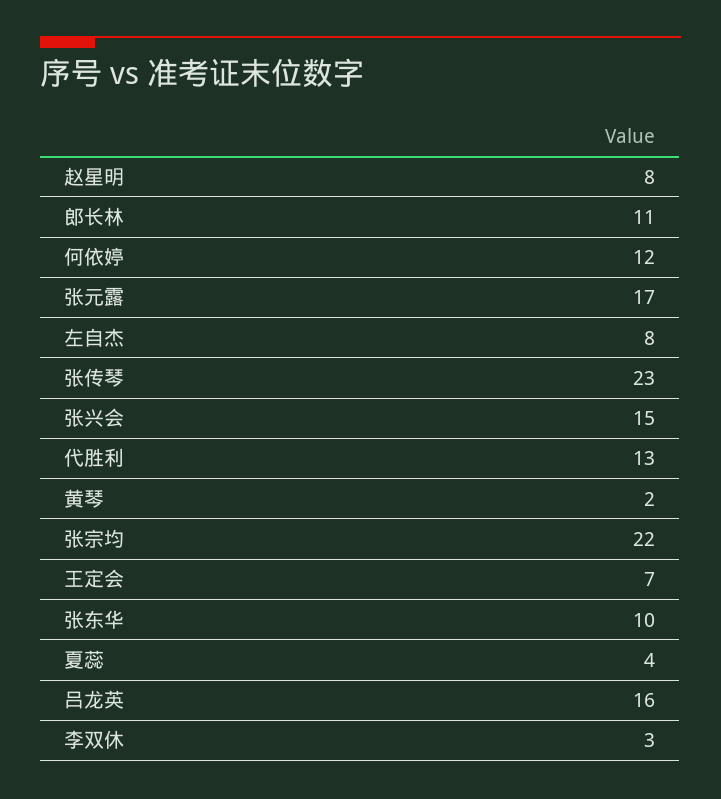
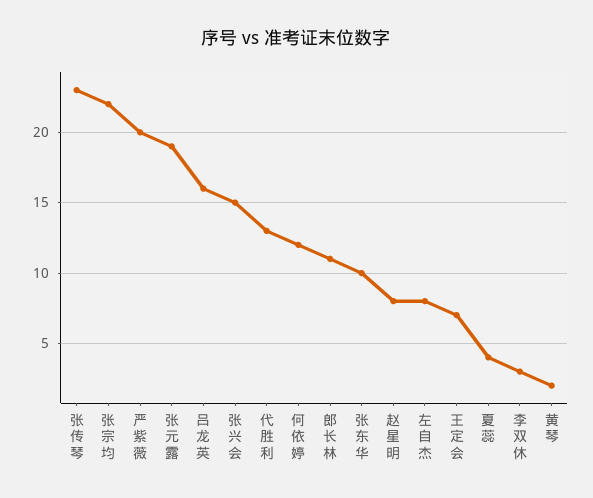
  {
    "赵星明": 8,
    "郎长林": 11,
    "何依婷": 12,
-   "张元露": 17,
+   "张元露": 19,
    "左自杰": 8,
    "张传琴": 23,
    "张兴会": 15,
    "代胜利": 13,
    "黄琴": 2,
    "张宗均": 22,
    "王定会": 7,
    "张东华": 10,
    "夏蕊": 4,
    "吕龙英": 16,
-   "李双休": 3
+   "李双休": 3,
+   "严紫薇": 20
  }

